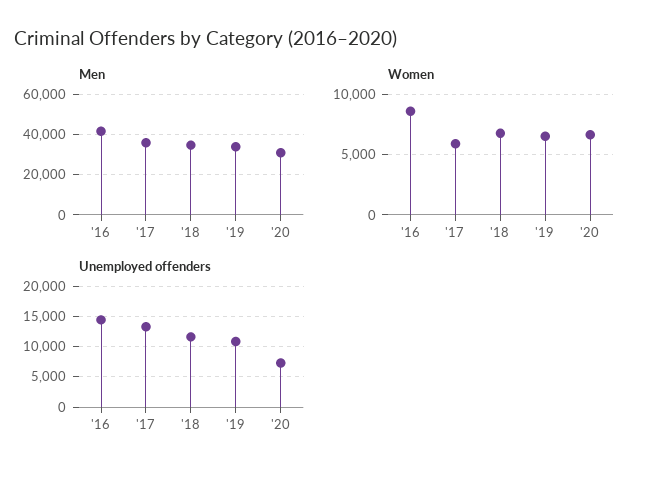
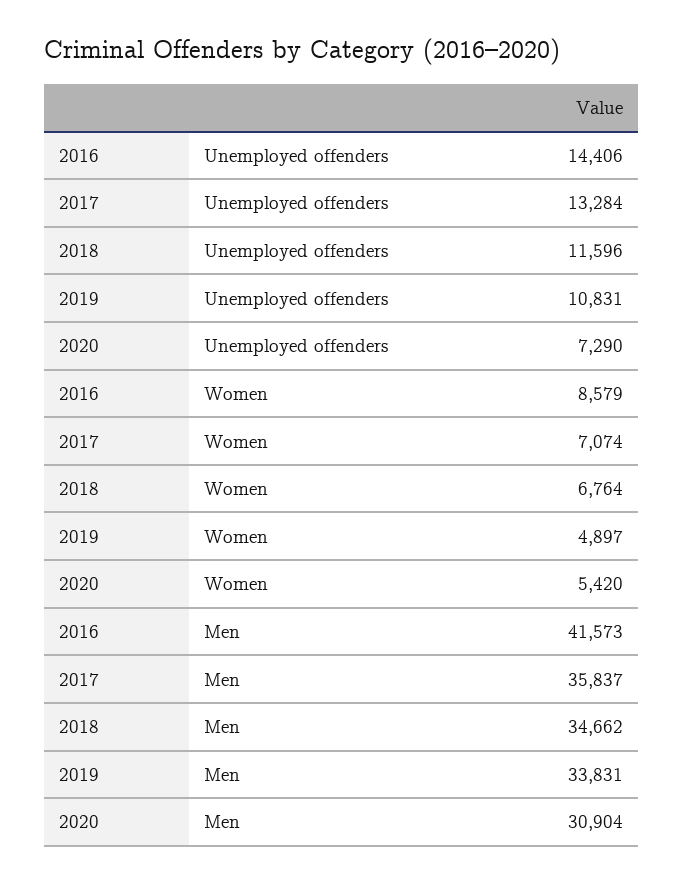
  {
    "Men": {
      "'16": 41573,
      "'17": 35837,
      "'18": 34662,
      "'19": 33831,
      "'20": 30904
    },
    "Women": {
      "'16": 8579,
-     "'17": 6000,
+     "'17": 7074,
      "'18": 6764,
-     "'19": 6500,
+     "'19": 4897,
-     "'20": 6500
+     "'20": 5420
    },
    "Unemployed offenders": {
      "'16": 14406,
      "'17": 13284,
      "'18": 11596,
      "'19": 10831,
      "'20": 7290
    }
  }

